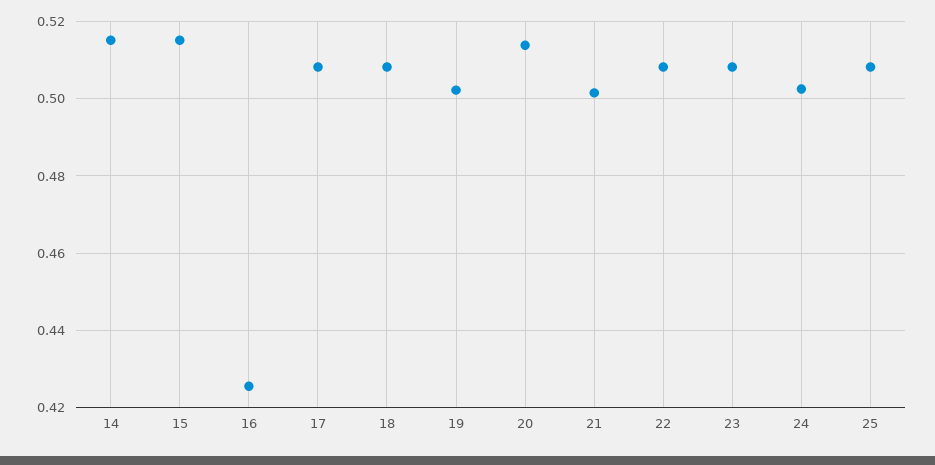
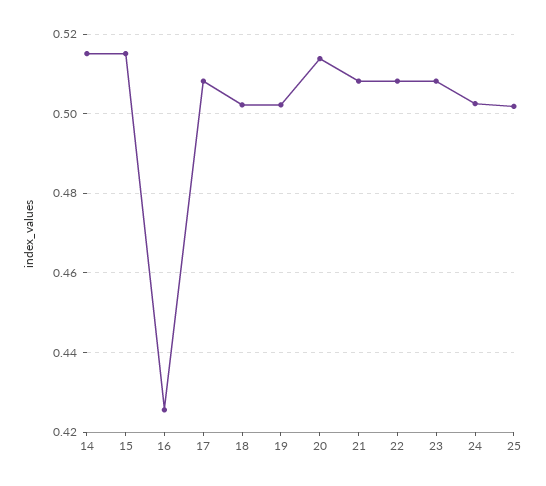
  {
    "14": 0.516,
    "15": 0.516,
    "16": 0.426,
    "17": 0.508,
-   "18": 0.508,
+   "18": 0.502,
    "19": 0.502,
    "20": 0.514,
-   "21": 0.502,
+   "21": 0.508,
    "22": 0.508,
    "23": 0.508,
    "24": 0.502,
-   "25": 0.508
+   "25": 0.502
  }

